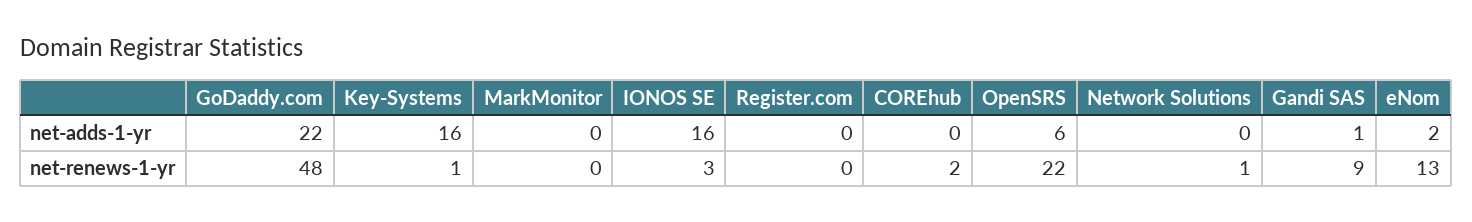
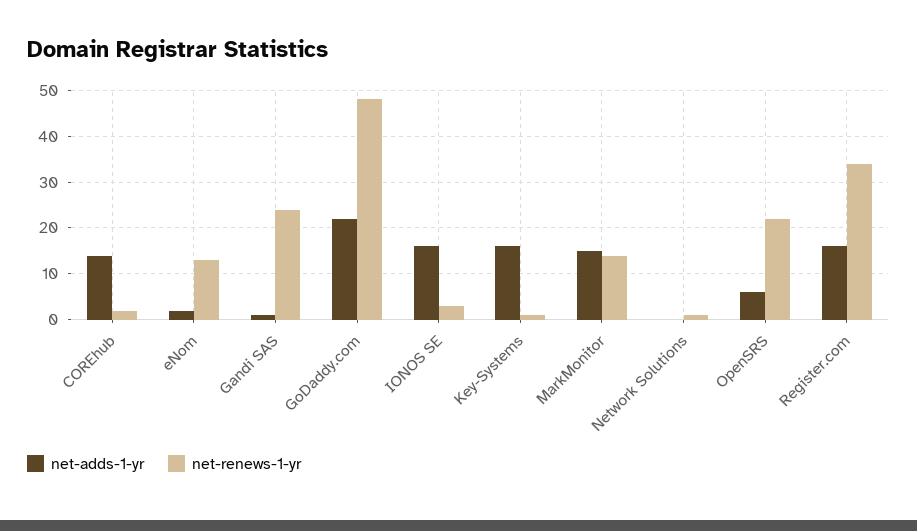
  {
    "net-adds-1-yr": {
      "GoDaddy.com": 22,
      "Key-Systems": 16,
-     "MarkMonitor": 0,
+     "MarkMonitor": 15,
      "IONOS SE": 16,
-     "Register.com": 0,
+     "Register.com": 15,
-     "COREhub": 0,
+     "COREhub": 15,
      "OpenSRS": 6,
      "Network Solutions": 0,
      "Gandi SAS": 1,
      "eNom": 2
    },
    "net-renews-1-yr": {
      "GoDaddy.com": 48,
      "Key-Systems": 1,
-     "MarkMonitor": 0,
+     "MarkMonitor": 15,
      "IONOS SE": 3,
-     "Register.com": 0,
+     "Register.com": 35,
      "COREhub": 2,
      "OpenSRS": 22,
      "Network Solutions": 1,
-     "Gandi SAS": 9,
+     "Gandi SAS": 25,
      "eNom": 13
    }
  }

